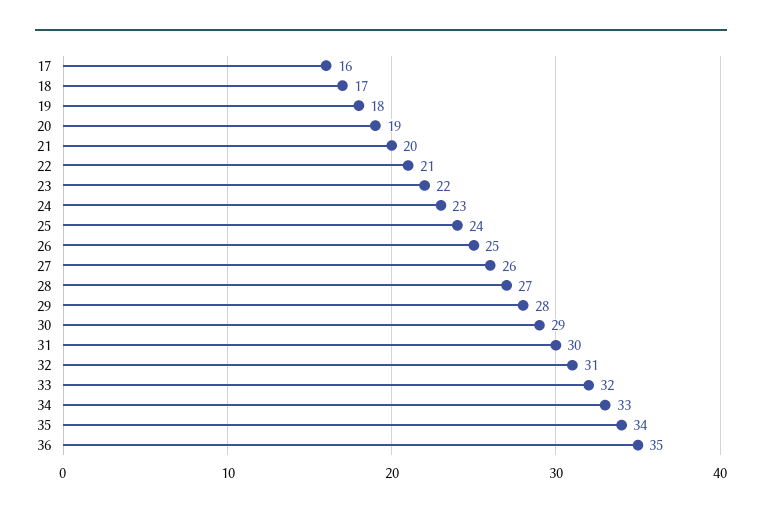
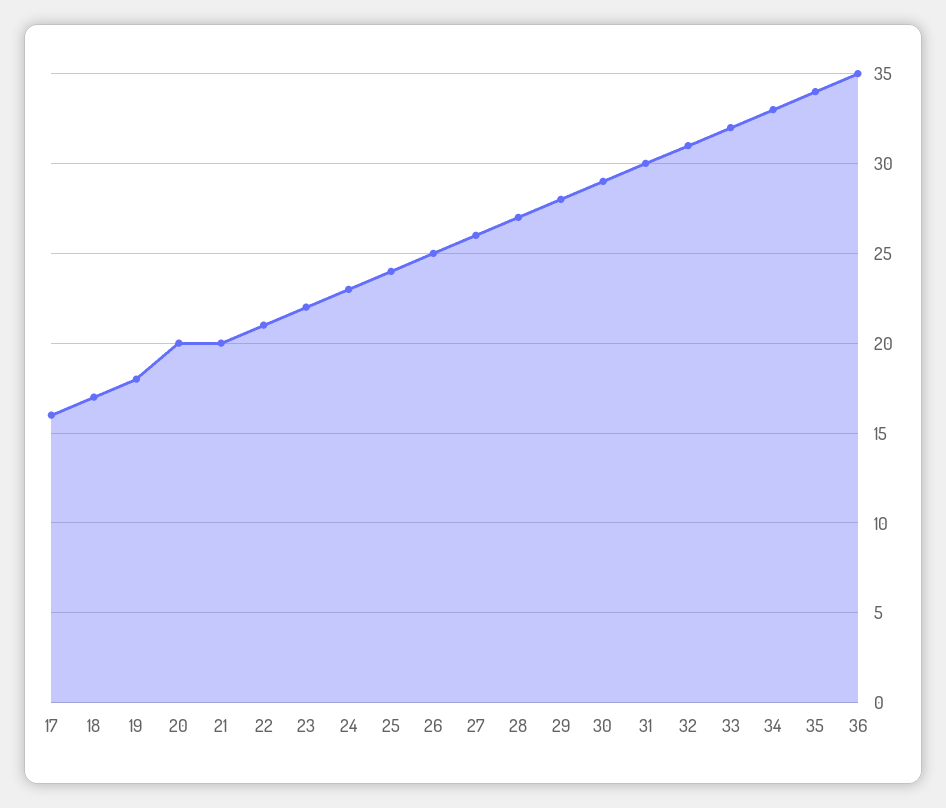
  {
    "17": 16,
    "18": 17,
    "19": 18,
-   "20": 19,
+   "20": 20,
    "21": 20,
    "22": 21,
    "23": 22,
    "24": 23,
    "25": 24,
    "26": 25,
    "27": 26,
    "28": 27,
    "29": 28,
    "30": 29,
    "31": 30,
    "32": 31,
    "33": 32,
    "34": 33,
    "35": 34,
    "36": 35
  }

